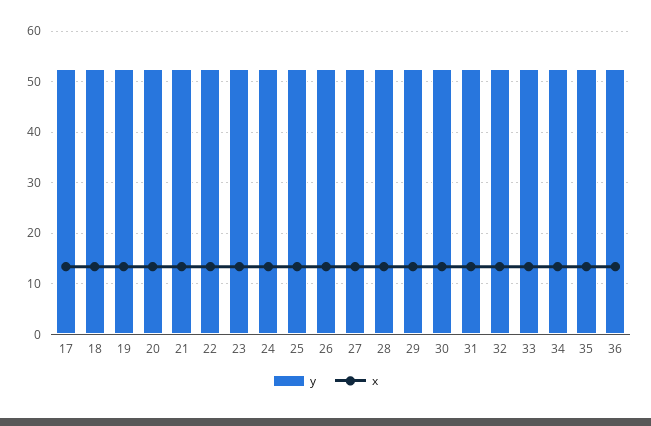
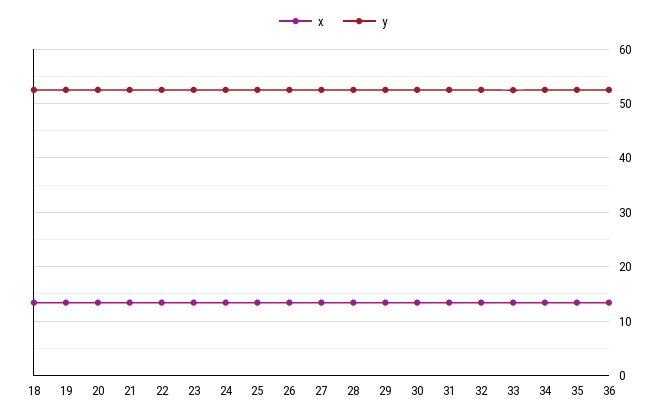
  {
    "y": {
-     "17": 52,
      "18": 52,
      "19": 52,
      "20": 52,
      "21": 52,
      "22": 52,
      "23": 52,
      "24": 52,
      "25": 52,
      "26": 52,
      "27": 52,
      "28": 52,
      "29": 52,
      "30": 52,
      "31": 52,
      "32": 52,
      "33": 52,
      "34": 52,
      "35": 52,
      "36": 52
    },
    "x": {
-     "17": 14,
      "18": 14,
      "19": 14,
      "20": 14,
      "21": 14,
      "22": 14,
      "23": 14,
      "24": 14,
      "25": 14,
      "26": 14,
      "27": 14,
      "28": 14,
      "29": 14,
      "30": 14,
      "31": 14,
      "32": 14,
      "33": 14,
      "34": 14,
      "35": 14,
      "36": 14
    }
  }

